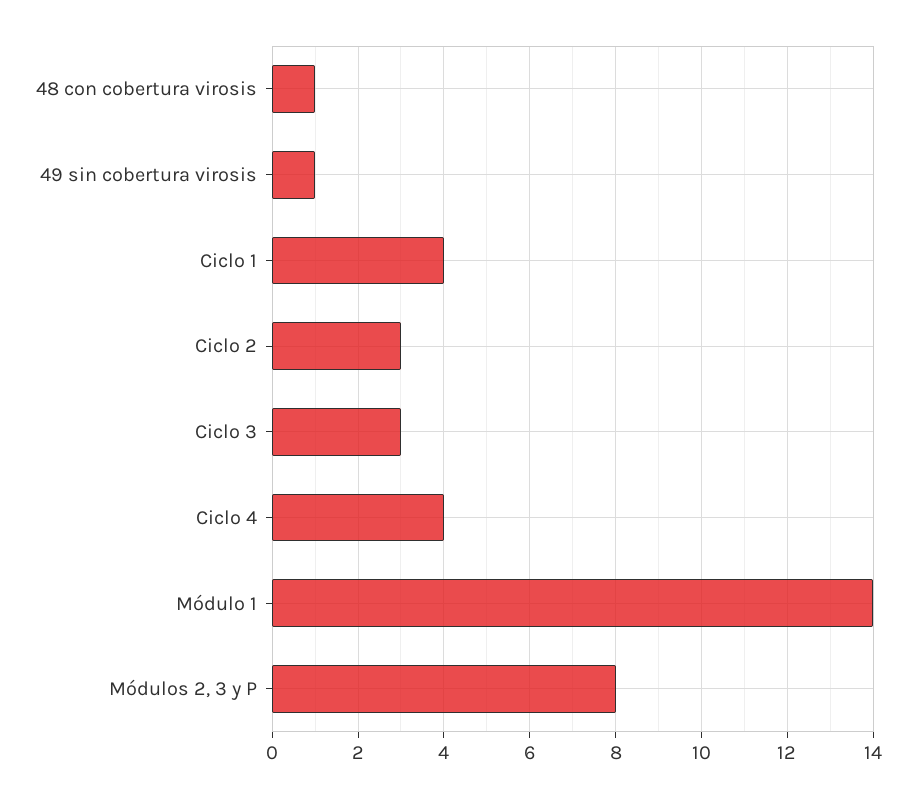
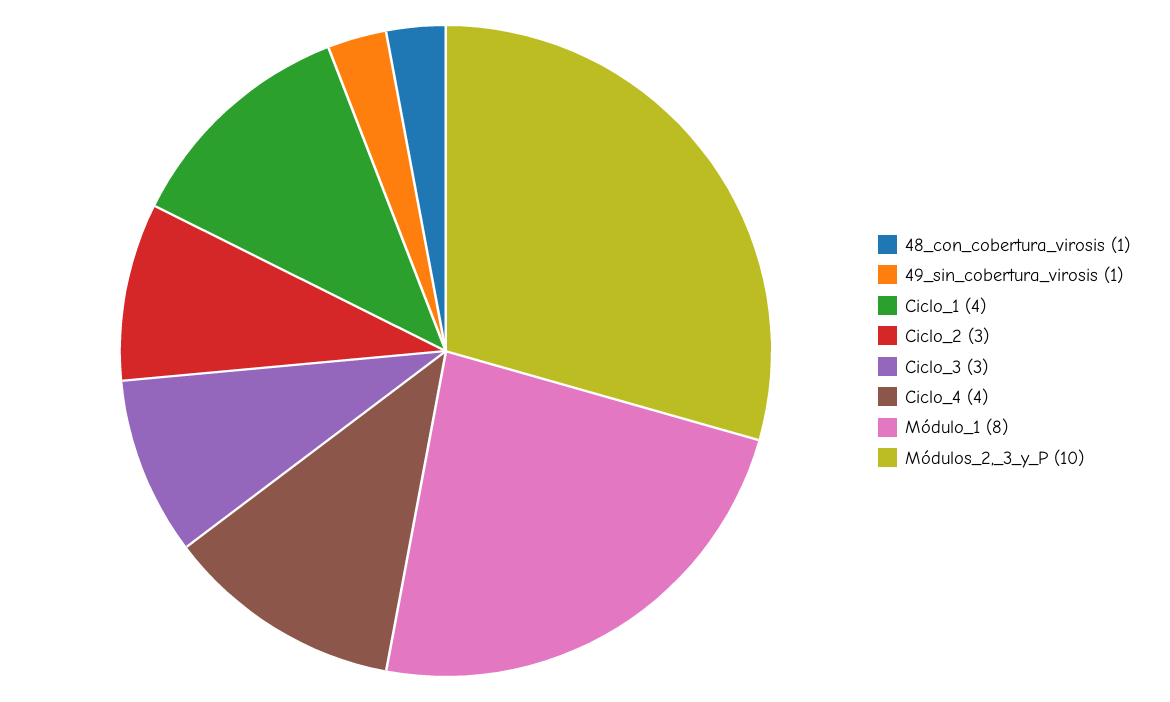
  {
    "48 con cobertura virosis": 1,
    "49 sin cobertura virosis": 1,
    "Ciclo 1": 4,
    "Ciclo 2": 3,
    "Ciclo 3": 3,
    "Ciclo 4": 4,
-   "Módulo 1": 14,
+   "Módulo 1": 8,
-   "Módulos 2, 3 y P": 8
+   "Módulos 2, 3 y P": 10
  }

